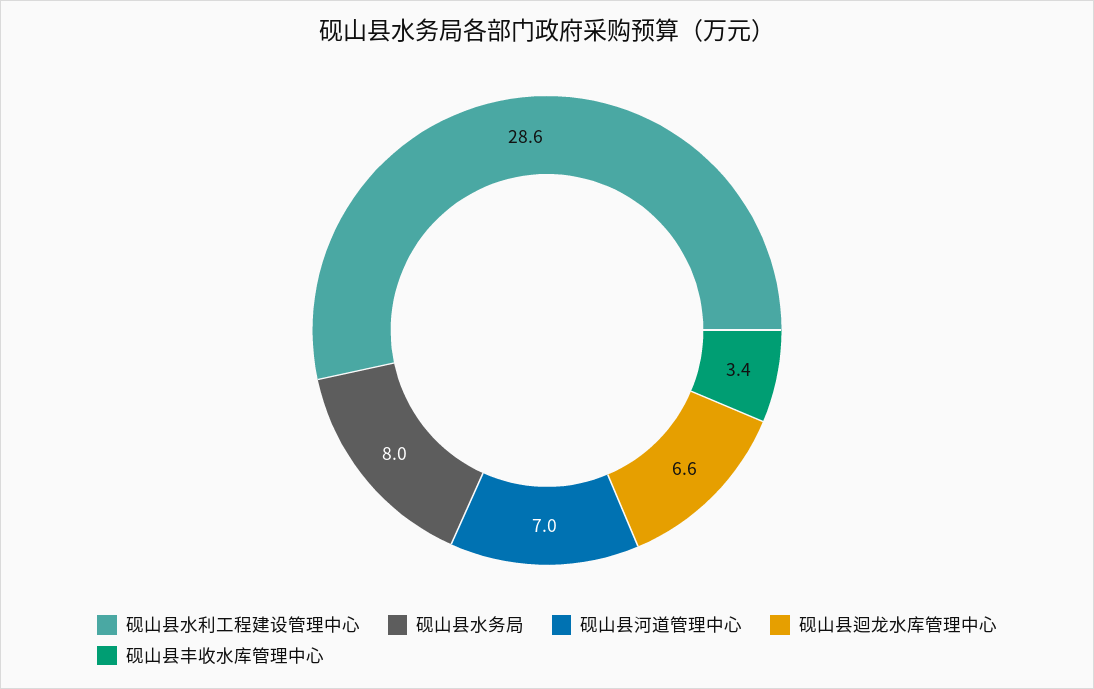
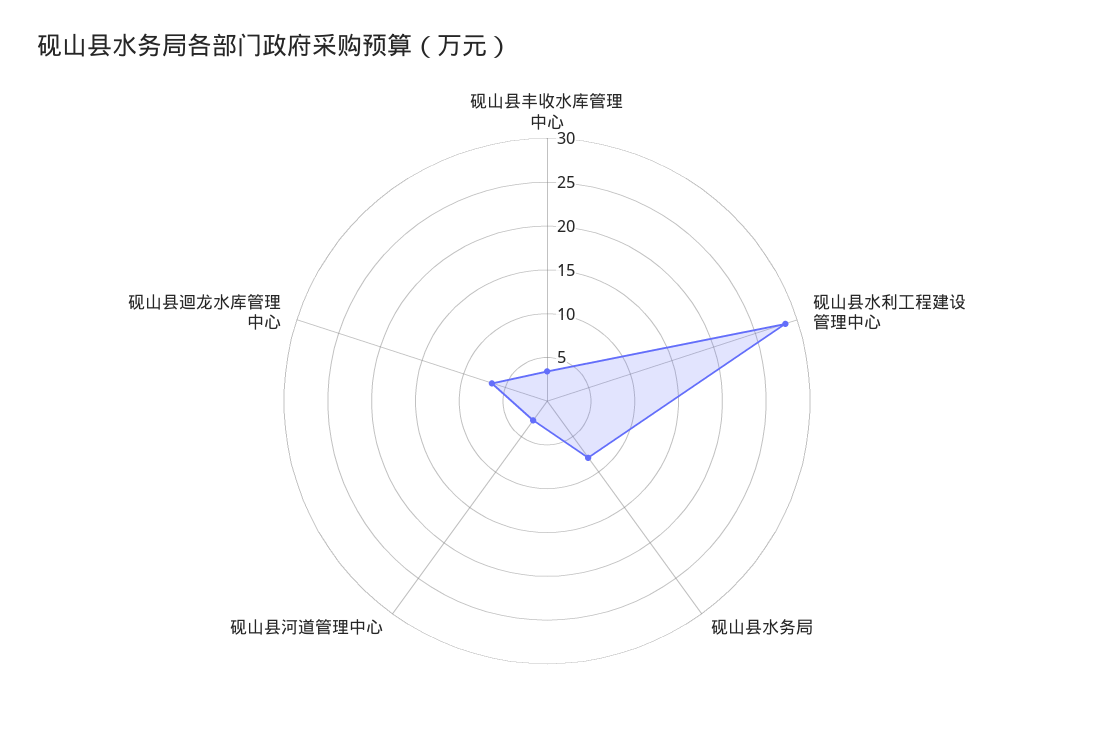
  {
    "砚山县水利工程建设管理中心": 28.6,
    "砚山县水务局": 8,
-   "砚山县河道管理中心": 7,
+   "砚山县河道管理中心": 3,
    "砚山县迴龙水库管理中心": 6.6,
    "砚山县丰收水库管理中心": 3.4
  }

